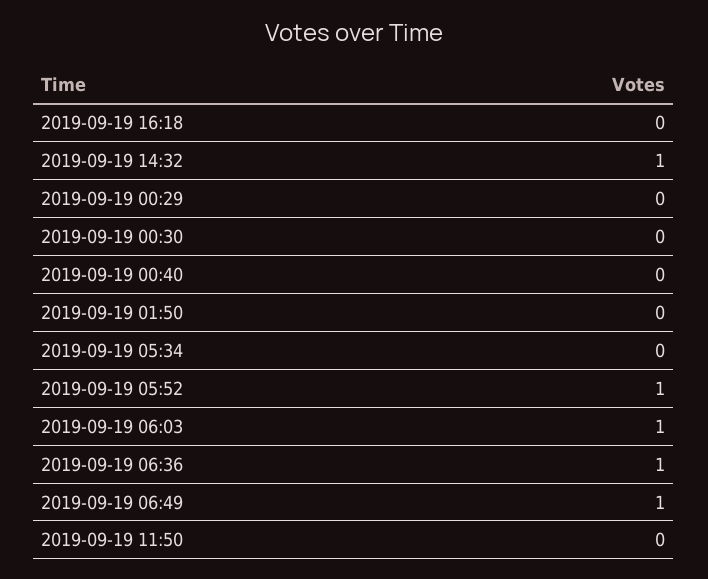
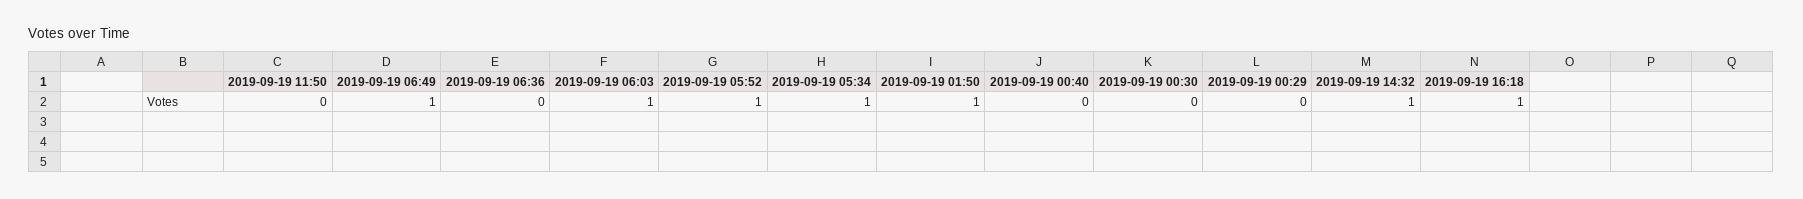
  {
-   "2019-09-19 16:18": 0,
+   "2019-09-19 16:18": 1,
    "2019-09-19 14:32": 1,
    "2019-09-19 00:29": 0,
    "2019-09-19 00:30": 0,
    "2019-09-19 00:40": 0,
-   "2019-09-19 01:50": 0,
+   "2019-09-19 01:50": 1,
-   "2019-09-19 05:34": 0,
+   "2019-09-19 05:34": 1,
    "2019-09-19 05:52": 1,
    "2019-09-19 06:03": 1,
-   "2019-09-19 06:36": 1,
+   "2019-09-19 06:36": 0,
    "2019-09-19 06:49": 1,
    "2019-09-19 11:50": 0
  }

